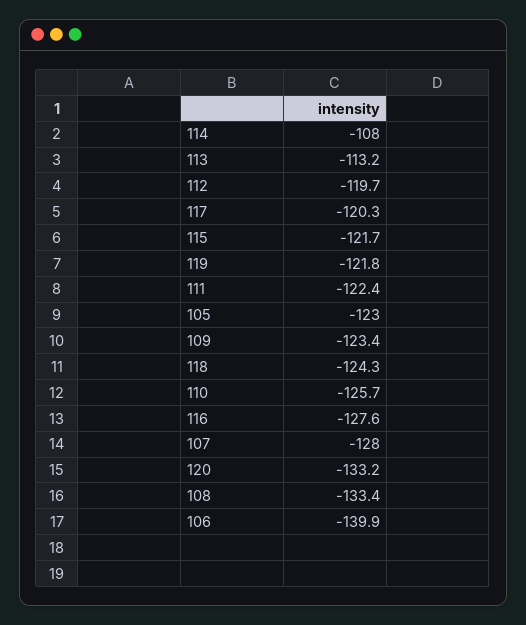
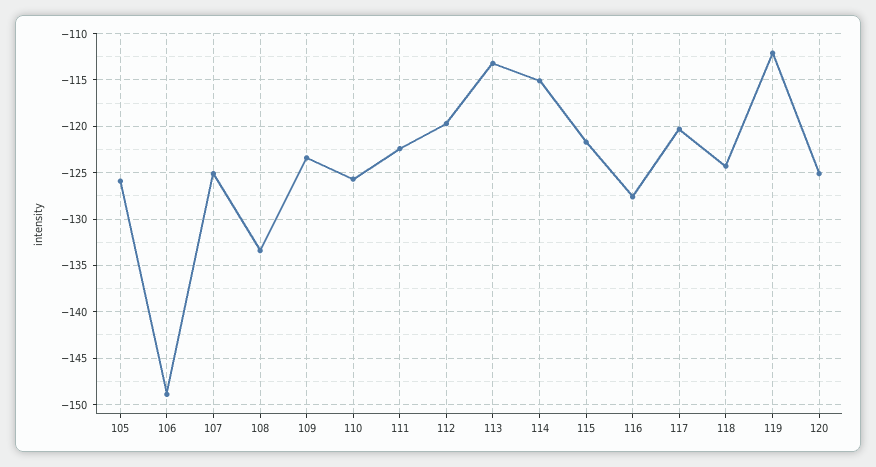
  {
-   "114": -108,
+   "114": -115,
    "113": -113.2,
    "112": -119.7,
    "117": -120.3,
    "115": -121.7,
-   "119": -121.8,
+   "119": -112,
    "111": -122.4,
-   "105": -123,
+   "105": -126,
    "109": -123.4,
    "118": -124.3,
    "110": -125.7,
    "116": -127.6,
-   "107": -128,
+   "107": -125,
-   "120": -133.2,
+   "120": -125,
    "108": -133.4,
-   "106": -139.9
+   "106": -149
  }

